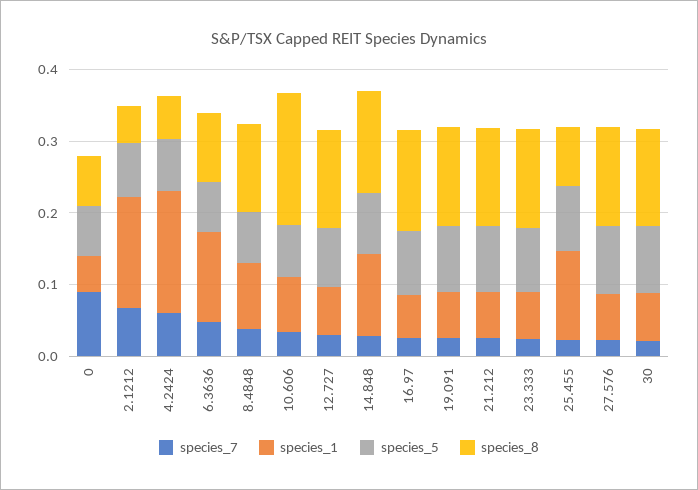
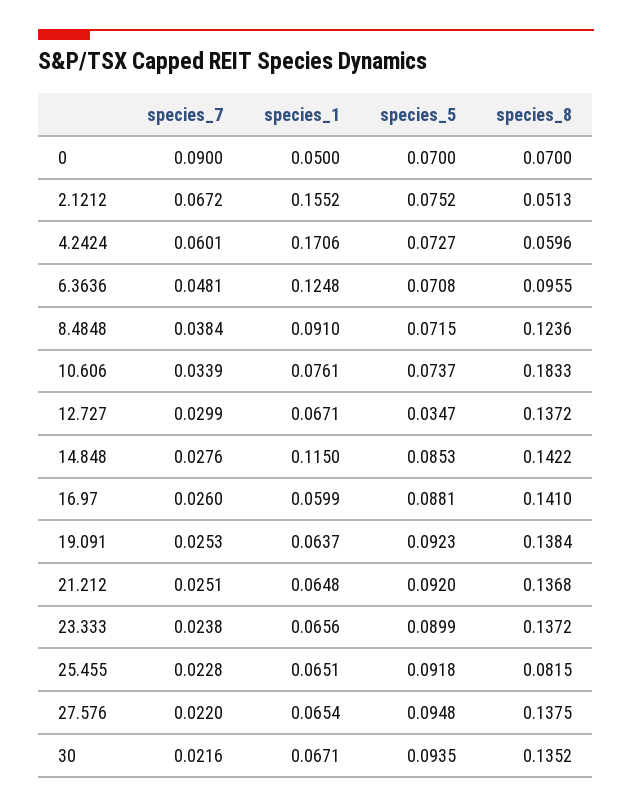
  {
    "species_7": {
      "0": 0.09,
      "2.1212": 0.0672,
      "4.2424": 0.0601,
      "6.3636": 0.0481,
      "8.4848": 0.0384,
      "10.606": 0.0339,
      "12.727": 0.0299,
      "14.848": 0.0276,
      "16.97": 0.026,
      "19.091": 0.0253,
      "21.212": 0.0251,
      "23.333": 0.0238,
      "25.455": 0.0228,
      "27.576": 0.022,
      "30": 0.0216
    },
    "species_1": {
      "0": 0.05,
      "2.1212": 0.1552,
      "4.2424": 0.1706,
      "6.3636": 0.1248,
      "8.4848": 0.091,
      "10.606": 0.0761,
      "12.727": 0.0671,
      "14.848": 0.115,
      "16.97": 0.0599,
      "19.091": 0.0637,
      "21.212": 0.0648,
      "23.333": 0.0656,
-     "25.455": 0.12,
+     "25.455": 0.0651,
      "27.576": 0.0654,
      "30": 0.0671
    },
    "species_5": {
      "0": 0.07,
      "2.1212": 0.0752,
      "4.2424": 0.0727,
      "6.3636": 0.0708,
      "8.4848": 0.0715,
      "10.606": 0.0737,
-     "12.727": 0.08,
+     "12.727": 0.0347,
      "14.848": 0.0853,
      "16.97": 0.0881,
      "19.091": 0.0923,
      "21.212": 0.092,
      "23.333": 0.0899,
      "25.455": 0.0918,
      "27.576": 0.0948,
      "30": 0.0935
    },
    "species_8": {
      "0": 0.07,
      "2.1212": 0.0513,
      "4.2424": 0.0596,
      "6.3636": 0.0955,
      "8.4848": 0.1236,
      "10.606": 0.1833,
      "12.727": 0.1372,
      "14.848": 0.1422,
      "16.97": 0.141,
      "19.091": 0.1384,
      "21.212": 0.1368,
      "23.333": 0.1372,
      "25.455": 0.0815,
      "27.576": 0.1375,
      "30": 0.1352
    }
  }

